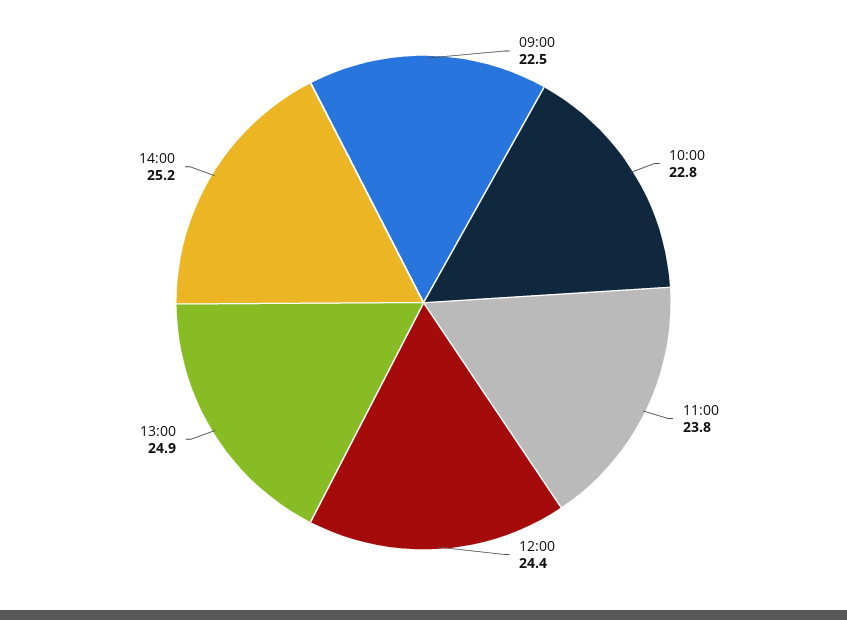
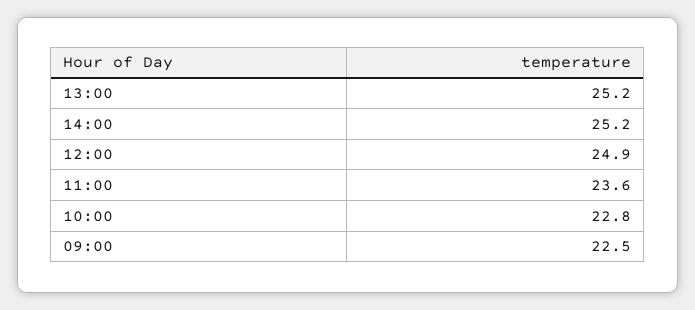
  {
    "09:00": 22.5,
    "10:00": 22.8,
-   "11:00": 23.8,
+   "11:00": 23.6,
-   "12:00": 24.4,
+   "12:00": 24.9,
-   "13:00": 24.9,
+   "13:00": 25.2,
    "14:00": 25.2
  }

